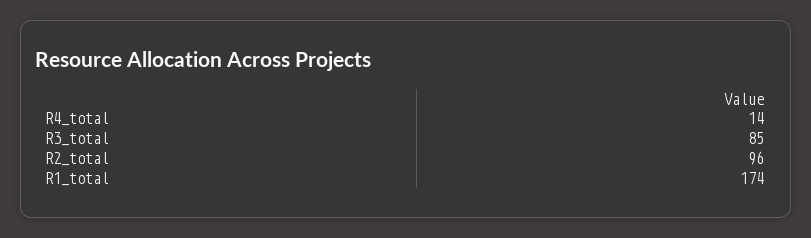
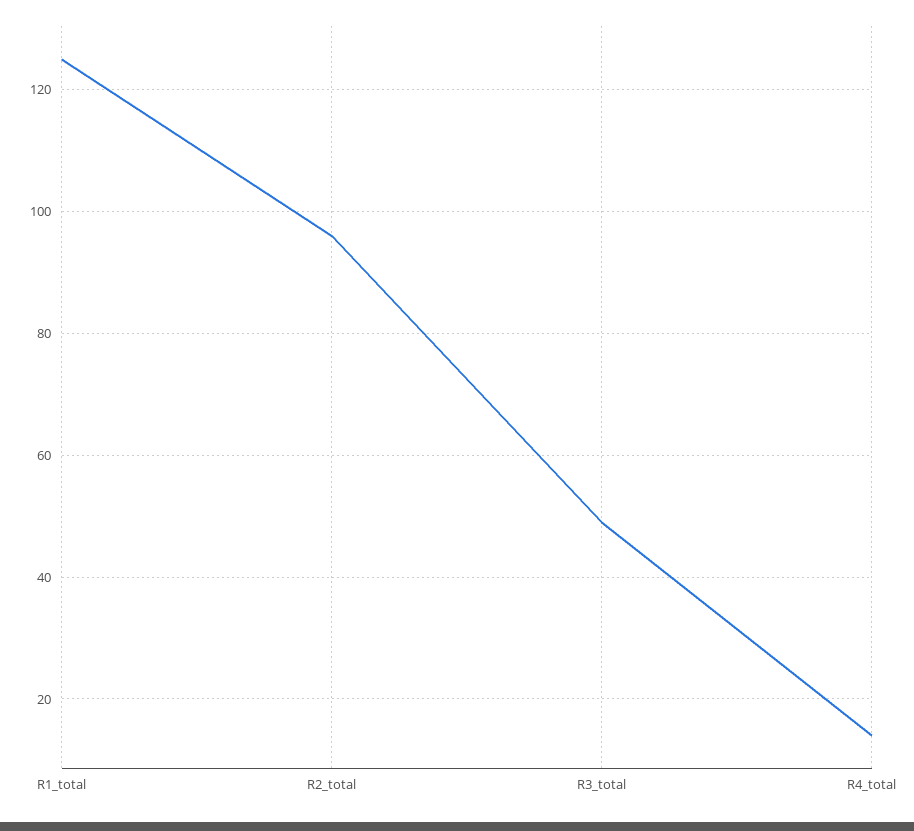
  {
    "R4_total": 14,
-   "R3_total": 85,
+   "R3_total": 50,
    "R2_total": 96,
-   "R1_total": 174
+   "R1_total": 125
  }

